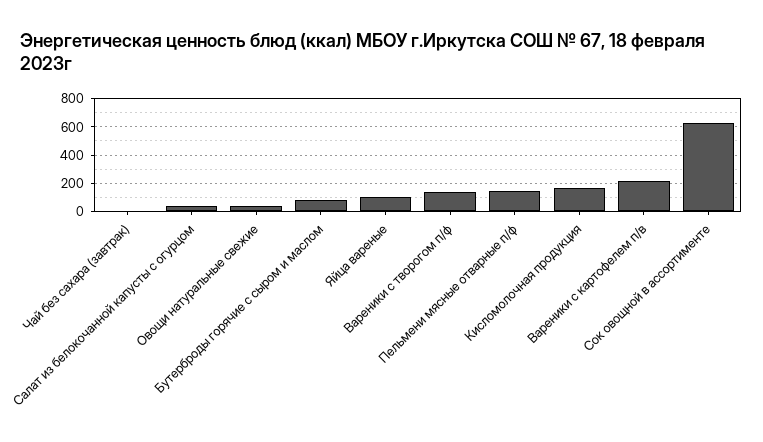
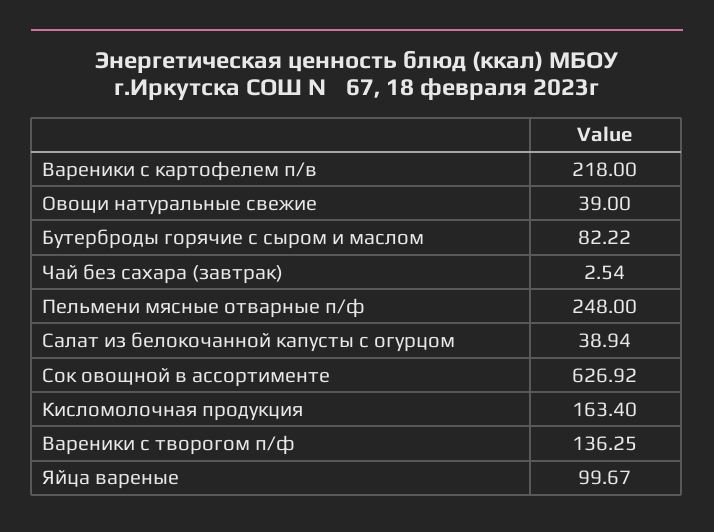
  {
    "Чай без сахара (завтрак)": 2.54,
    "Салат из белокочанной капусты с огурцом": 38.94,
    "Овощи натуральные свежие": 39,
    "Бутерброды горячие с сыром и маслом": 82.22,
    "Яйца вареные": 99.67,
    "Вареники с творогом п/ф": 136.25,
-   "Пельмени мясные отварные п/ф": 150,
+   "Пельмени мясные отварные п/ф": 248,
    "Кисломолочная продукция": 163.4,
    "Вареники с картофелем п/в": 218,
    "Сок овощной в ассортименте": 626.92
  }

